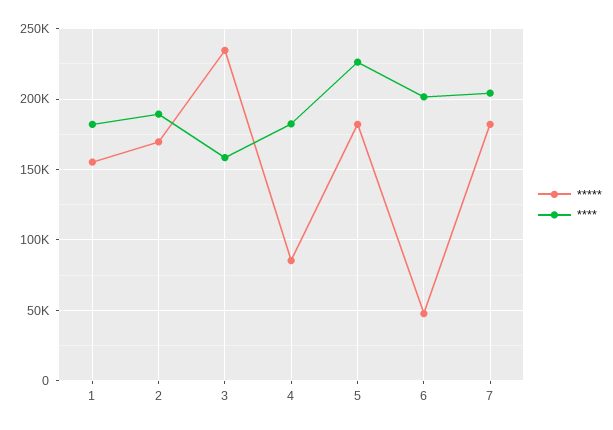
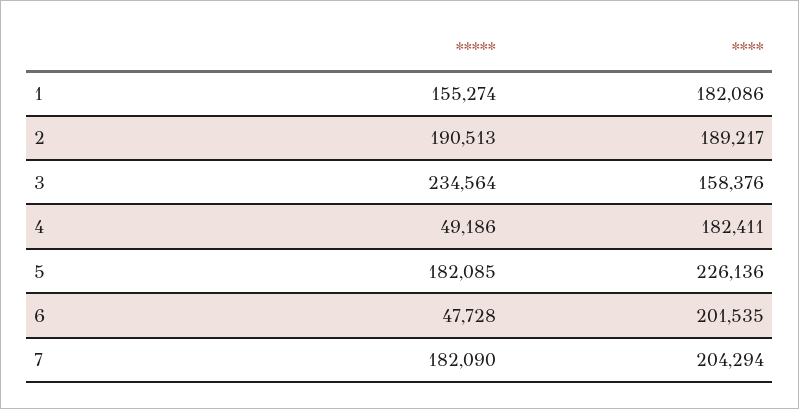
  {
    "*****": {
      "1": 155274,
-     "2": 170000,
+     "2": 190513,
      "3": 234564,
-     "4": 85000,
+     "4": 49186,
      "5": 182085,
      "6": 47728,
      "7": 182090
    },
    "****": {
      "1": 182086,
      "2": 189217,
      "3": 158376,
      "4": 182411,
      "5": 226136,
      "6": 201535,
      "7": 204294
    }
  }

